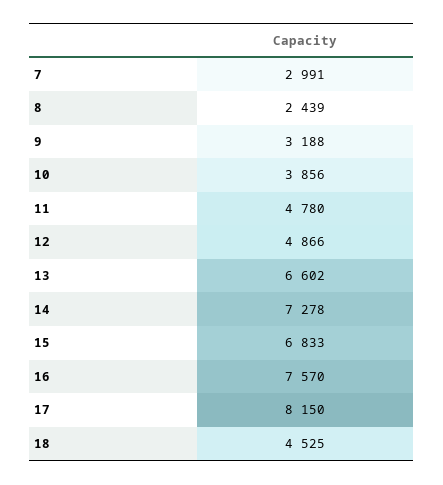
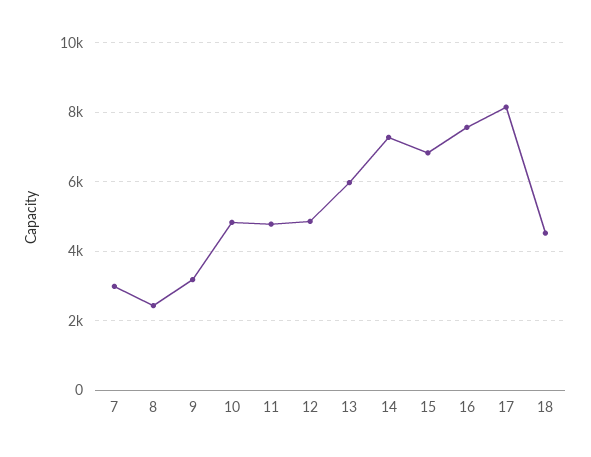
  {
    "7": 2991,
    "8": 2439,
    "9": 3188,
-   "10": 3856,
+   "10": 4800,
    "11": 4780,
    "12": 4866,
-   "13": 6602,
+   "13": 6000,
    "14": 7278,
    "15": 6833,
    "16": 7570,
    "17": 8150,
    "18": 4525
  }

